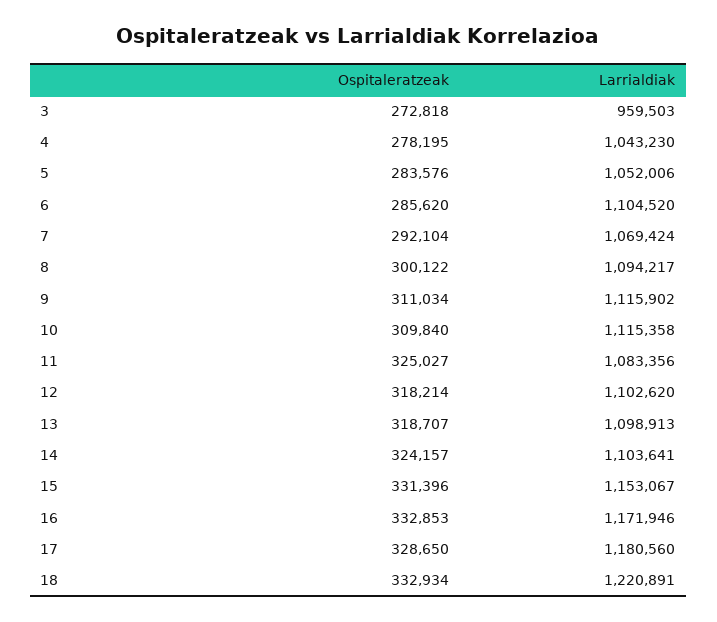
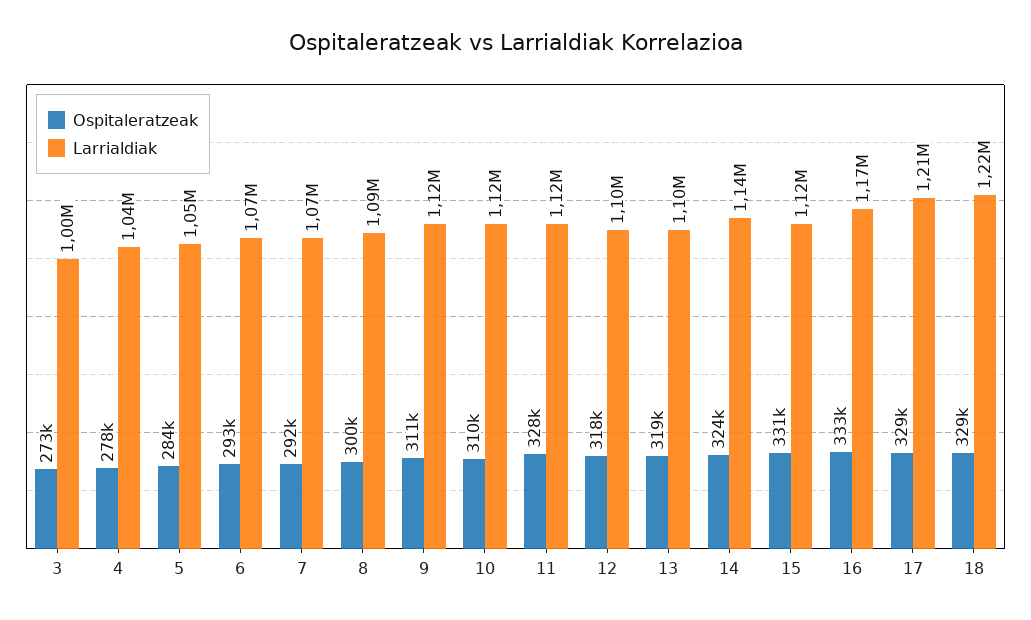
  {
    "Ospitaleratzeak": {
      "3": 272818,
      "4": 278195,
      "5": 283576,
-     "6": 285620,
+     "6": 293000,
      "7": 292104,
      "8": 300122,
      "9": 311034,
      "10": 309840,
-     "11": 325027,
+     "11": 328000,
      "12": 318214,
      "13": 318707,
      "14": 324157,
      "15": 331396,
      "16": 332853,
      "17": 328650,
-     "18": 332934
+     "18": 329000
    },
    "Larrialdiak": {
-     "3": 959503,
+     "3": 1000000,
      "4": 1043230,
      "5": 1052006,
-     "6": 1104520,
+     "6": 1070000,
      "7": 1069424,
      "8": 1094217,
      "9": 1115902,
      "10": 1115358,
-     "11": 1083356,
+     "11": 1120000,
      "12": 1102620,
      "13": 1098913,
-     "14": 1103641,
+     "14": 1140000,
-     "15": 1153067,
+     "15": 1120000,
      "16": 1171946,
-     "17": 1180560,
+     "17": 1210000,
      "18": 1220891
    }
  }

